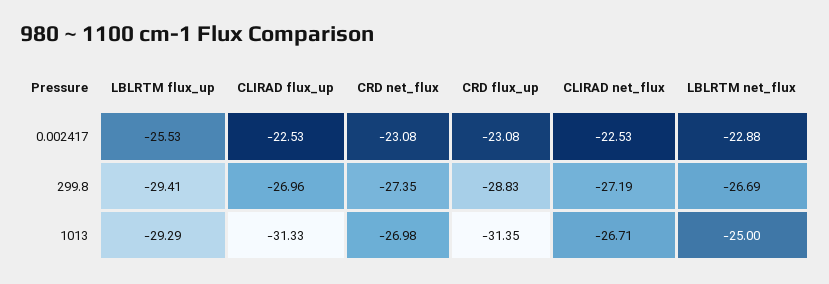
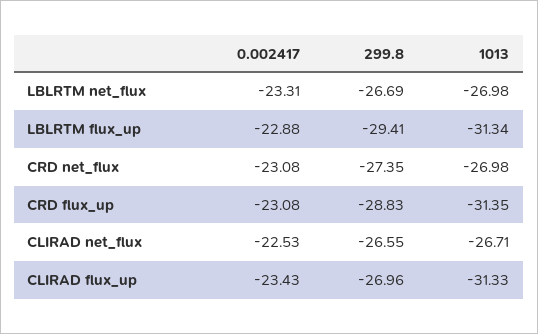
  {
    "LBLRTM flux_up": {
-     "0.002417": -25.53,
+     "0.002417": -22.88,
      "299.8": -29.41,
-     "1013": -29.29
+     "1013": -31.34
    },
    "CLIRAD flux_up": {
-     "0.002417": -22.53,
+     "0.002417": -23.43,
      "299.8": -26.96,
      "1013": -31.33
    },
    "CRD net_flux": {
      "0.002417": -23.08,
      "299.8": -27.35,
      "1013": -26.98
    },
    "CRD flux_up": {
      "0.002417": -23.08,
      "299.8": -28.83,
      "1013": -31.35
    },
    "CLIRAD net_flux": {
      "0.002417": -22.53,
-     "299.8": -27.19,
+     "299.8": -26.55,
      "1013": -26.71
    },
    "LBLRTM net_flux": {
-     "0.002417": -22.88,
+     "0.002417": -23.31,
      "299.8": -26.69,
-     "1013": -25
+     "1013": -26.98
    }
  }

